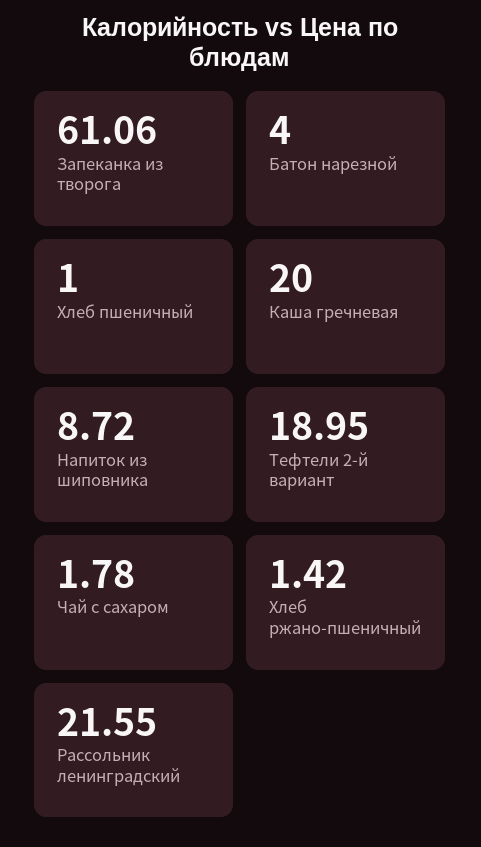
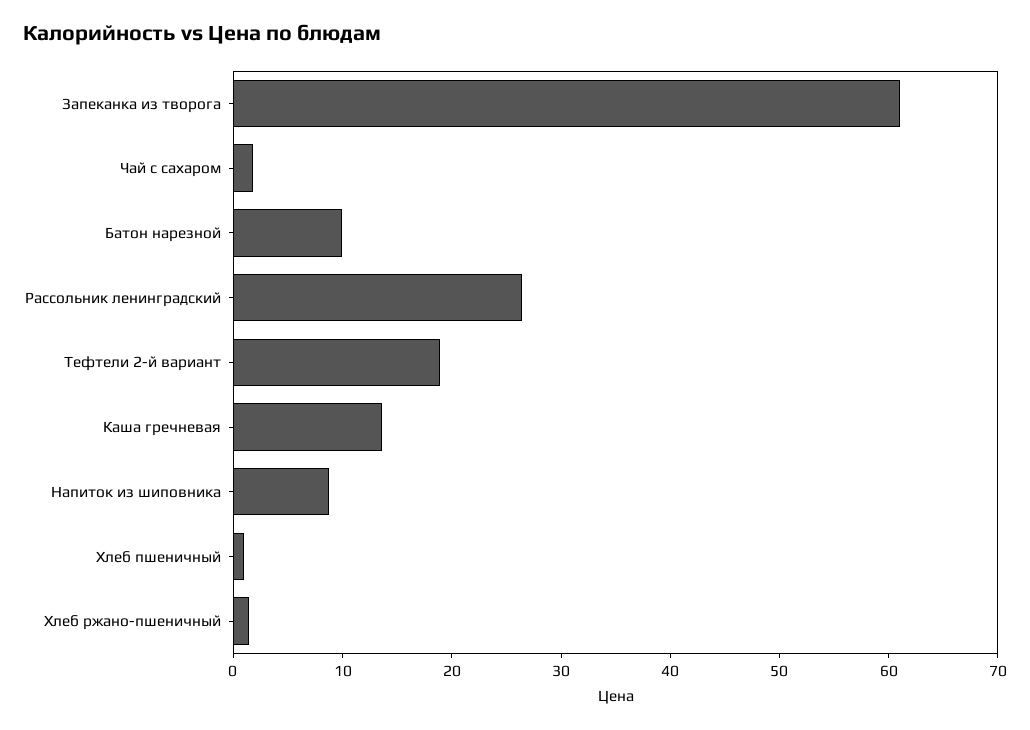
  {
    "Запеканка из творога": 61.06,
-   "Батон нарезной": 4,
+   "Батон нарезной": 10,
    "Хлеб пшеничный": 1,
-   "Каша гречневая": 20,
+   "Каша гречневая": 14,
    "Напиток из шиповника": 8.72,
    "Тефтели 2-й вариант": 18.95,
    "Чай с сахаром": 1.78,
    "Хлеб ржано-пшеничный": 1.42,
-   "Рассольник ленинградский": 21.55
+   "Рассольник ленинградский": 26
  }

